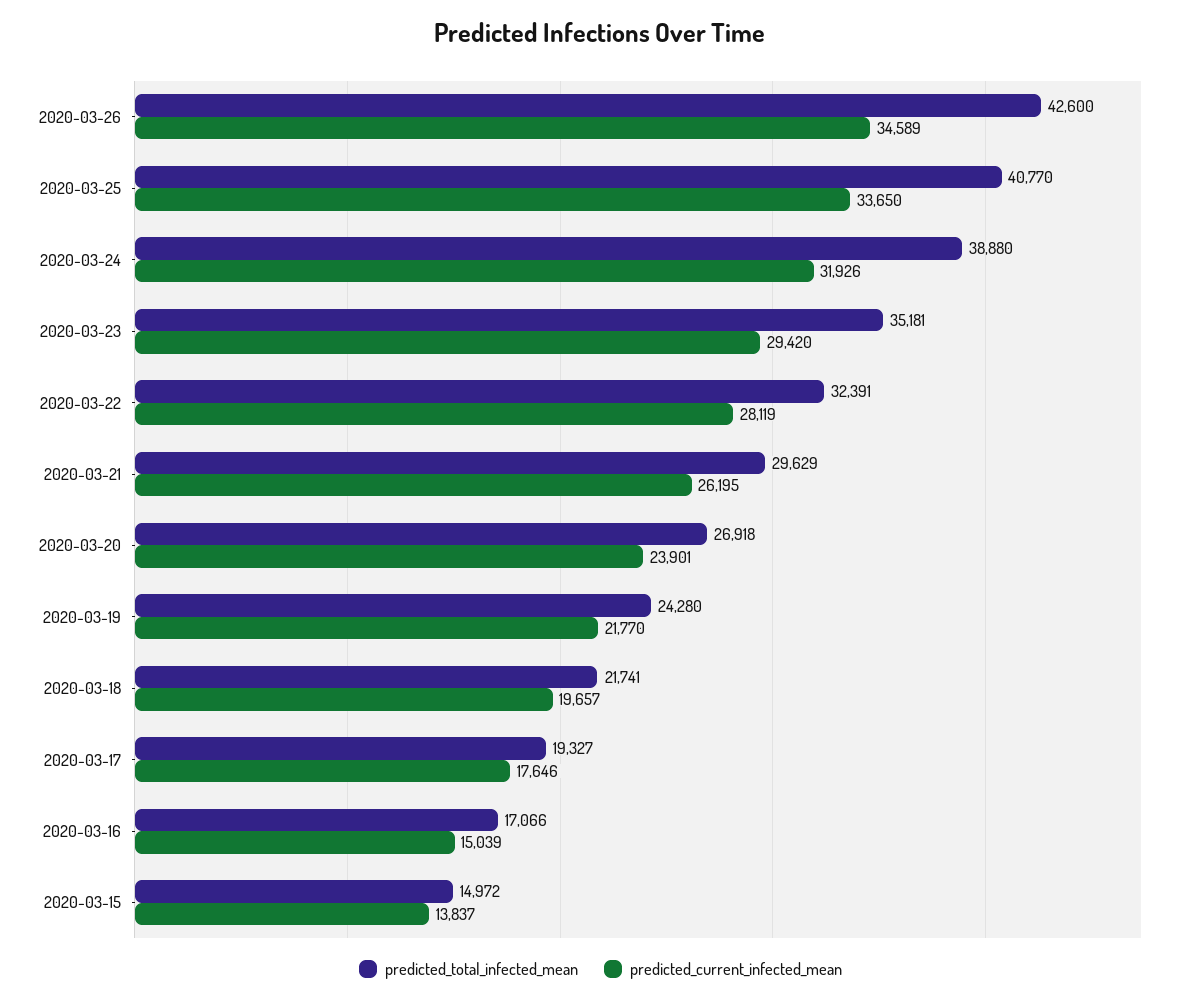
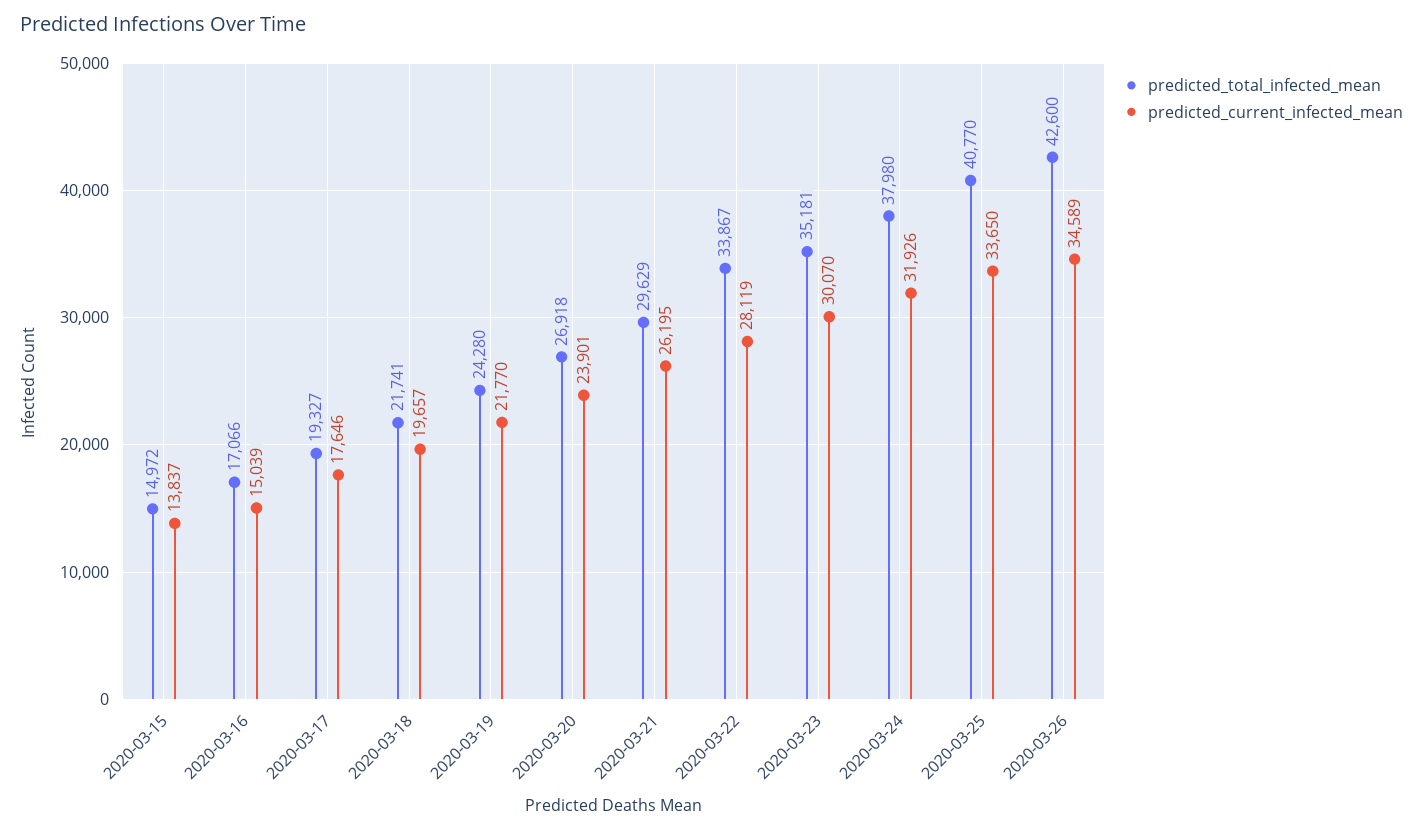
  {
    "predicted_total_infected_mean": {
      "2020-03-26": 42600,
      "2020-03-25": 40770,
-     "2020-03-24": 38880,
+     "2020-03-24": 37980,
      "2020-03-23": 35181,
-     "2020-03-22": 32391,
+     "2020-03-22": 33867,
      "2020-03-21": 29629,
      "2020-03-20": 26918,
      "2020-03-19": 24280,
      "2020-03-18": 21741,
      "2020-03-17": 19327,
      "2020-03-16": 17066,
      "2020-03-15": 14972
    },
    "predicted_current_infected_mean": {
      "2020-03-26": 34589,
      "2020-03-25": 33650,
      "2020-03-24": 31926,
-     "2020-03-23": 29420,
+     "2020-03-23": 30070,
      "2020-03-22": 28119,
      "2020-03-21": 26195,
      "2020-03-20": 23901,
      "2020-03-19": 21770,
      "2020-03-18": 19657,
      "2020-03-17": 17646,
      "2020-03-16": 15039,
      "2020-03-15": 13837
    }
  }

